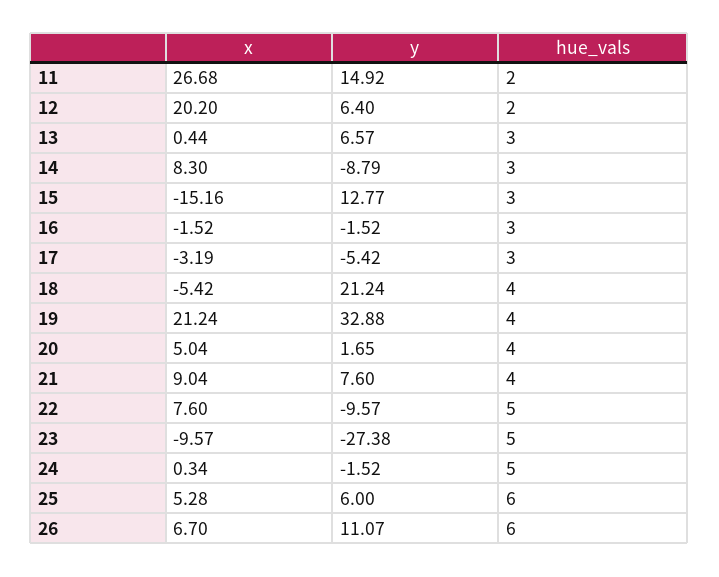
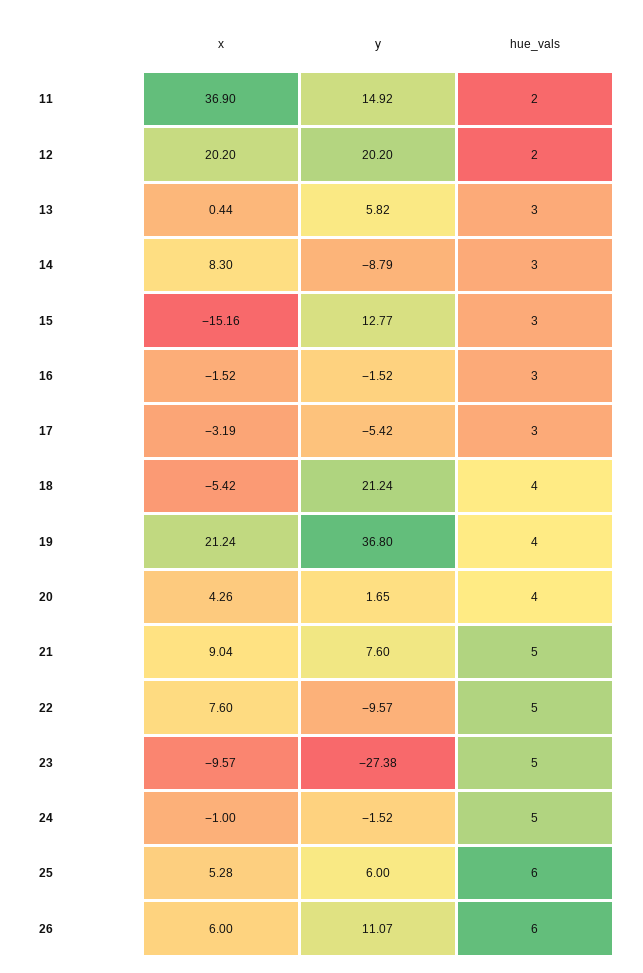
  {
    "x": {
-     "11": 26.68,
+     "11": 36.9,
      "12": 20.2,
      "13": 0.44,
      "14": 8.3,
      "15": -15.16,
      "16": -1.52,
      "17": -3.19,
      "18": -5.42,
      "19": 21.24,
-     "20": 5.04,
+     "20": 4.26,
      "21": 9.04,
      "22": 7.6,
      "23": -9.57,
-     "24": 0.34,
+     "24": -1,
      "25": 5.28,
-     "26": 6.7
+     "26": 6
    },
    "y": {
      "11": 14.92,
-     "12": 6.4,
+     "12": 20.2,
-     "13": 6.57,
+     "13": 5.82,
      "14": -8.79,
      "15": 12.77,
      "16": -1.52,
      "17": -5.42,
      "18": 21.24,
-     "19": 32.88,
+     "19": 36.8,
      "20": 1.65,
      "21": 7.6,
      "22": -9.57,
      "23": -27.38,
      "24": -1.52,
      "25": 6,
      "26": 11.07
    },
    "hue_vals": {
      "11": 2,
      "12": 2,
      "13": 3,
      "14": 3,
      "15": 3,
      "16": 3,
      "17": 3,
      "18": 4,
      "19": 4,
      "20": 4,
-     "21": 4,
+     "21": 5,
      "22": 5,
      "23": 5,
      "24": 5,
      "25": 6,
      "26": 6
    }
  }

